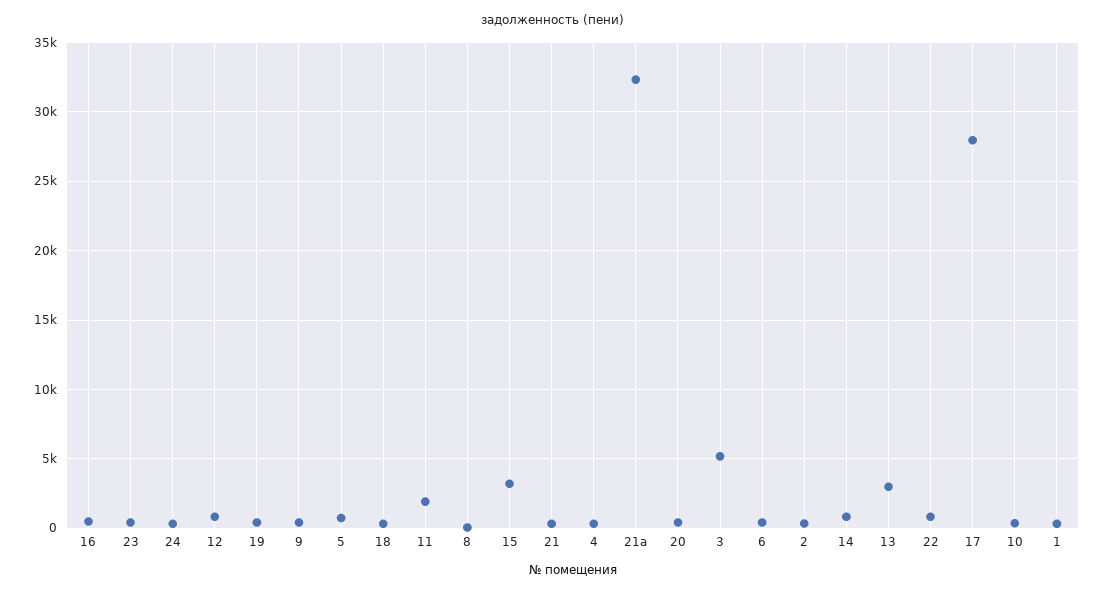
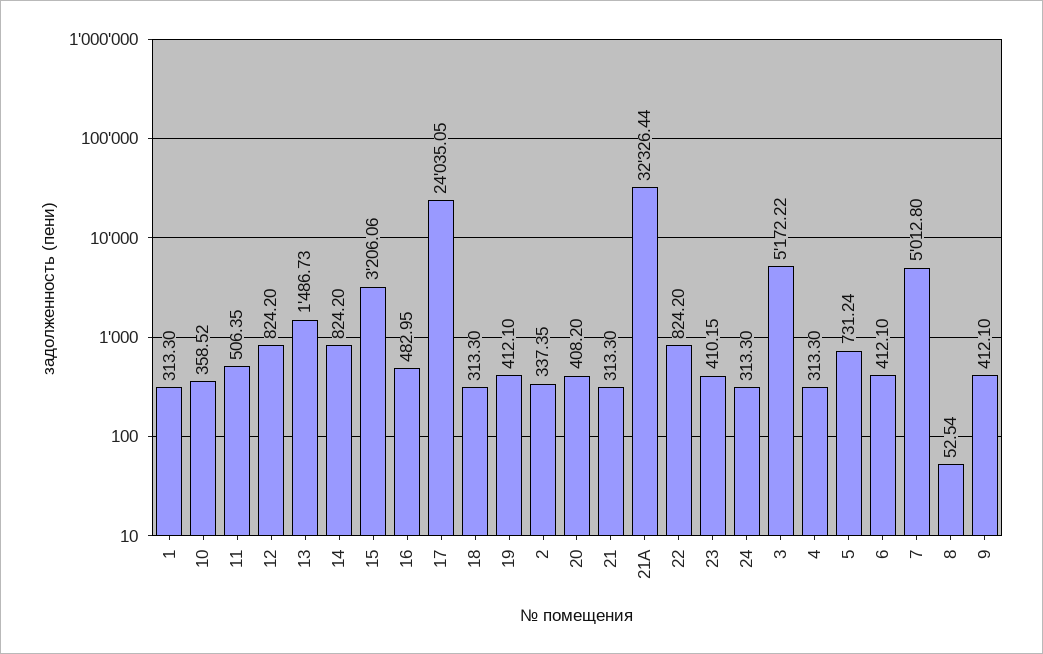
  {
    "16": 482.95,
    "23": 410.15,
    "24": 313.3,
    "12": 824.2,
    "19": 412.1,
    "9": 412.1,
    "5": 731.24,
    "18": 313.3,
-   "11": 2000,
+   "11": 506.35,
    "8": 52.54,
    "15": 3206.06,
    "21": 313.3,
    "4": 313.3,
    "21а": 32326.44,
    "20": 408.2,
    "3": 5172.22,
    "6": 412.1,
    "2": 337.35,
    "14": 824.2,
-   "13": 3000,
+   "13": 1486.73,
    "22": 824.2,
-   "17": 28000,
+   "17": 24035.05,
    "10": 358.52,
-   "1": 313.3
+   "1": 313.3,
+   "7": 5012.8
  }

